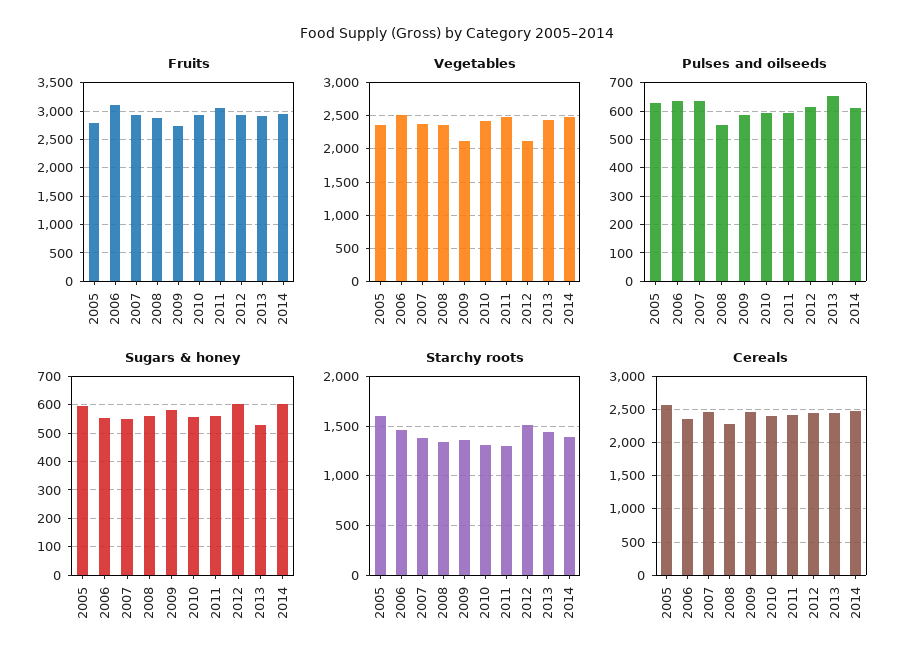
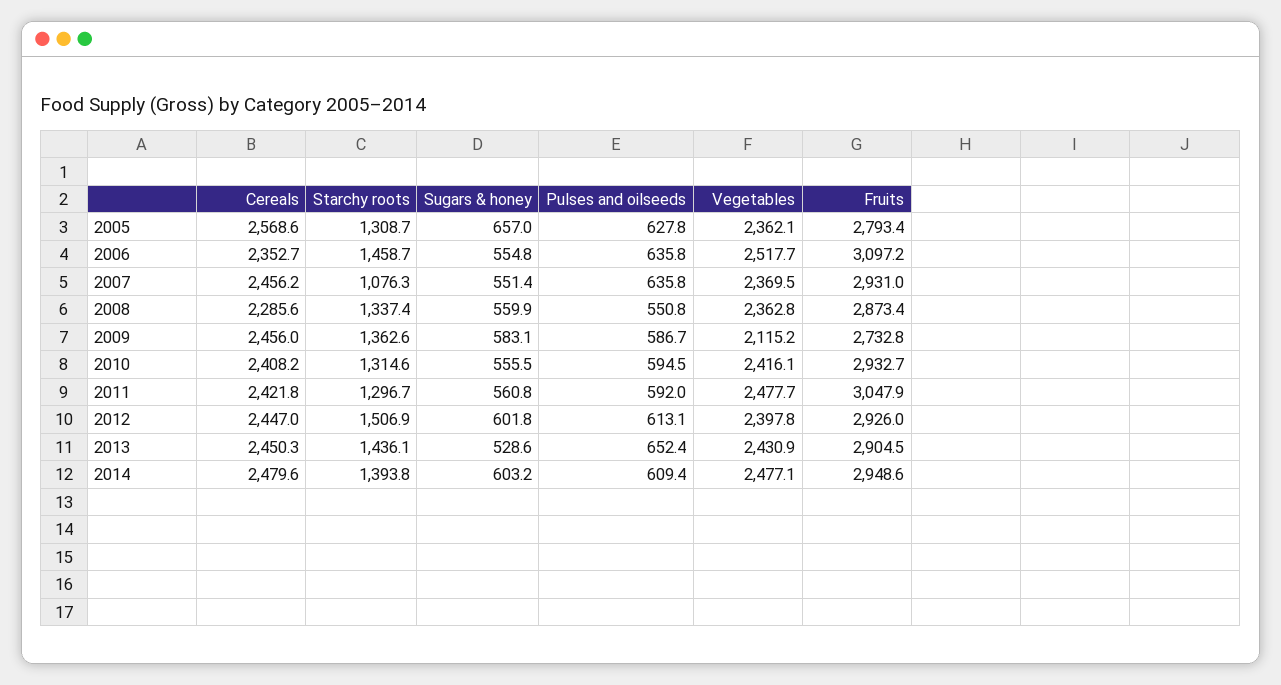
  {
    "Fruits": {
      "2005": 2793.4,
      "2006": 3097.2,
      "2007": 2931,
      "2008": 2873.4,
      "2009": 2732.8,
      "2010": 2932.7,
      "2011": 3047.9,
      "2012": 2926,
      "2013": 2904.5,
      "2014": 2948.6
    },
    "Vegetables": {
      "2005": 2362.1,
      "2006": 2517.7,
      "2007": 2369.5,
      "2008": 2362.8,
      "2009": 2115.2,
      "2010": 2416.1,
      "2011": 2477.7,
-     "2012": 2100,
+     "2012": 2397.8,
      "2013": 2430.9,
      "2014": 2477.1
    },
    "Pulses and oilseeds": {
      "2005": 627.8,
      "2006": 635.8,
      "2007": 635.8,
      "2008": 550.8,
      "2009": 586.7,
      "2010": 594.5,
      "2011": 592,
      "2012": 613.1,
      "2013": 652.4,
      "2014": 609.4
    },
    "Sugars & honey": {
-     "2005": 600,
+     "2005": 657,
      "2006": 554.8,
      "2007": 551.4,
      "2008": 559.9,
      "2009": 583.1,
      "2010": 555.5,
      "2011": 560.8,
      "2012": 601.8,
      "2013": 528.6,
      "2014": 603.2
    },
    "Starchy roots": {
-     "2005": 1600,
+     "2005": 1308.7,
      "2006": 1458.7,
-     "2007": 1400,
+     "2007": 1076.3,
      "2008": 1337.4,
      "2009": 1362.6,
      "2010": 1314.6,
      "2011": 1296.7,
      "2012": 1506.9,
      "2013": 1436.1,
      "2014": 1393.8
    },
    "Cereals": {
      "2005": 2568.6,
      "2006": 2352.7,
      "2007": 2456.2,
      "2008": 2285.6,
      "2009": 2456,
      "2010": 2408.2,
      "2011": 2421.8,
      "2012": 2447,
      "2013": 2450.3,
      "2014": 2479.6
    }
  }

